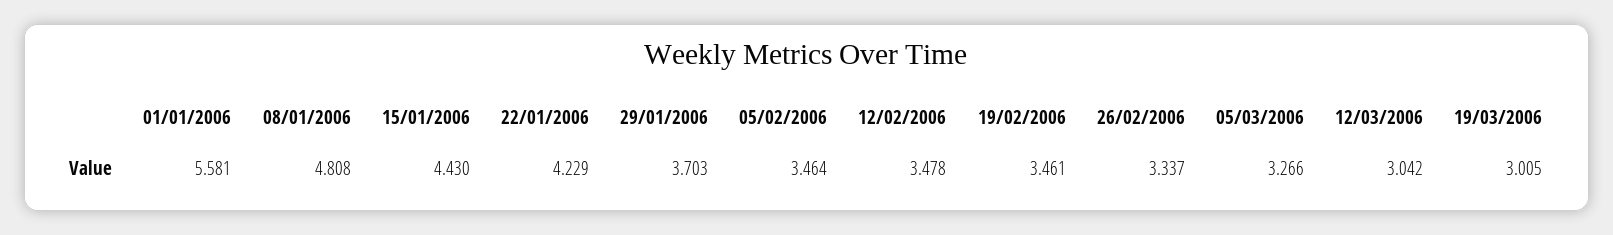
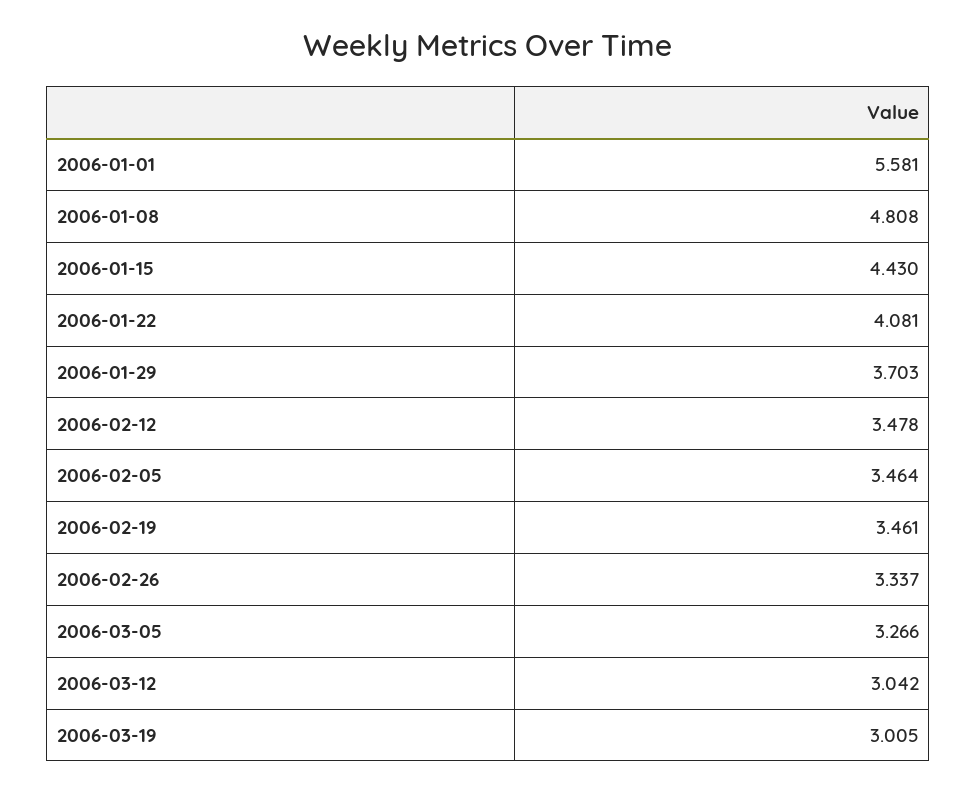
  {
    "01/01/2006": 5.581,
    "08/01/2006": 4.808,
    "15/01/2006": 4.43,
-   "22/01/2006": 4.229,
+   "22/01/2006": 4.081,
    "29/01/2006": 3.703,
    "05/02/2006": 3.464,
    "12/02/2006": 3.478,
    "19/02/2006": 3.461,
    "26/02/2006": 3.337,
    "05/03/2006": 3.266,
    "12/03/2006": 3.042,
    "19/03/2006": 3.005
  }

